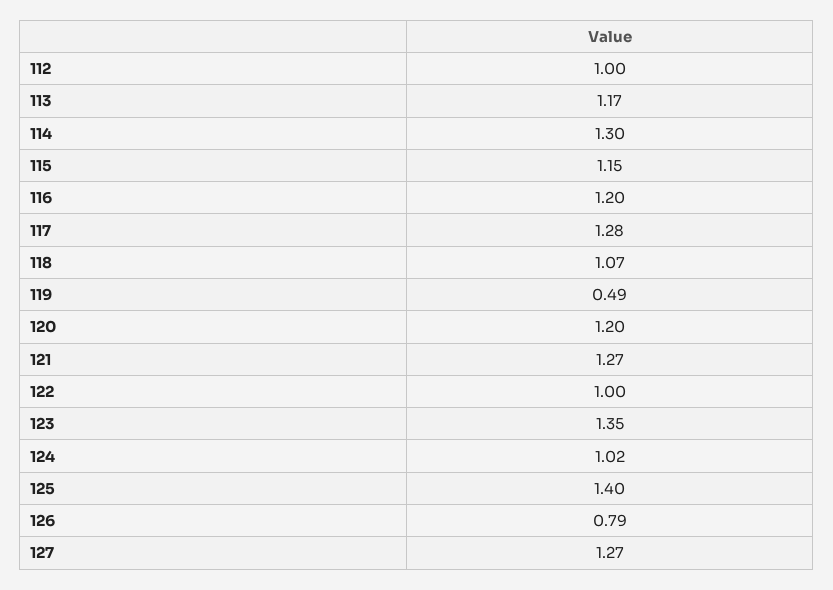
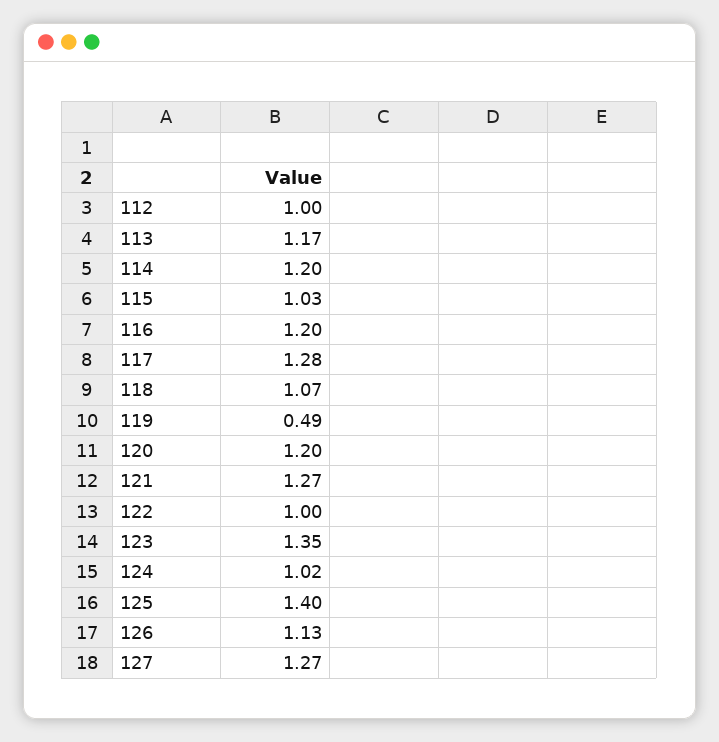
  {
    "112": 1,
    "113": 1.17,
-   "114": 1.3,
+   "114": 1.2,
-   "115": 1.15,
+   "115": 1.03,
    "116": 1.2,
    "117": 1.28,
    "118": 1.07,
    "119": 0.49,
    "120": 1.2,
    "121": 1.27,
    "122": 1,
    "123": 1.35,
    "124": 1.02,
    "125": 1.4,
-   "126": 0.79,
+   "126": 1.13,
    "127": 1.27
  }

